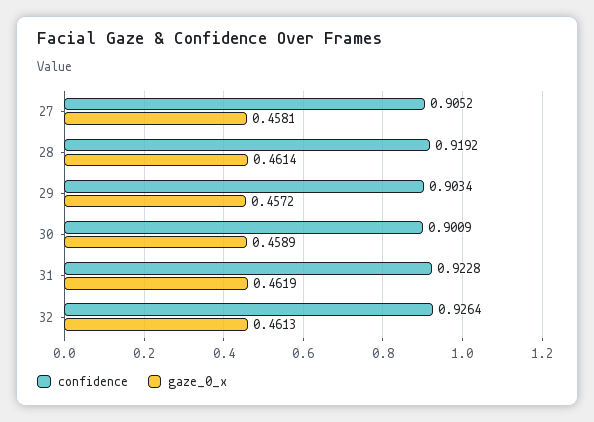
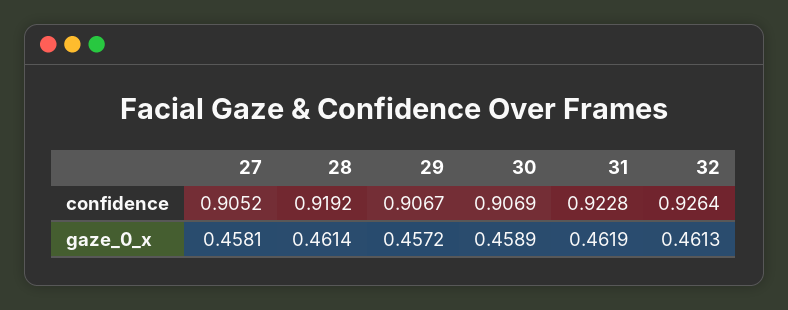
  {
    "confidence": {
      "27": 0.9052,
      "28": 0.9192,
-     "29": 0.9034,
+     "29": 0.9067,
-     "30": 0.9009,
+     "30": 0.9069,
      "31": 0.9228,
      "32": 0.9264
    },
    "gaze_0_x": {
      "27": 0.4581,
      "28": 0.4614,
      "29": 0.4572,
      "30": 0.4589,
      "31": 0.4619,
      "32": 0.4613
    }
  }

